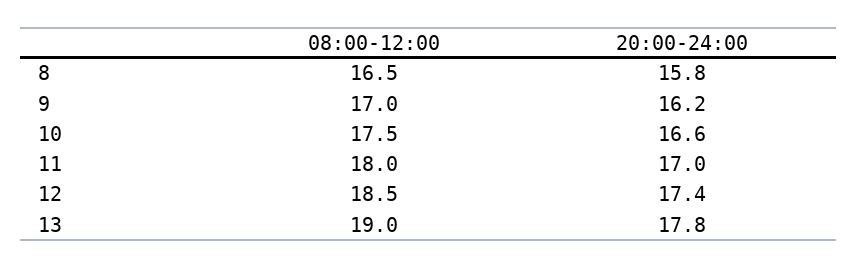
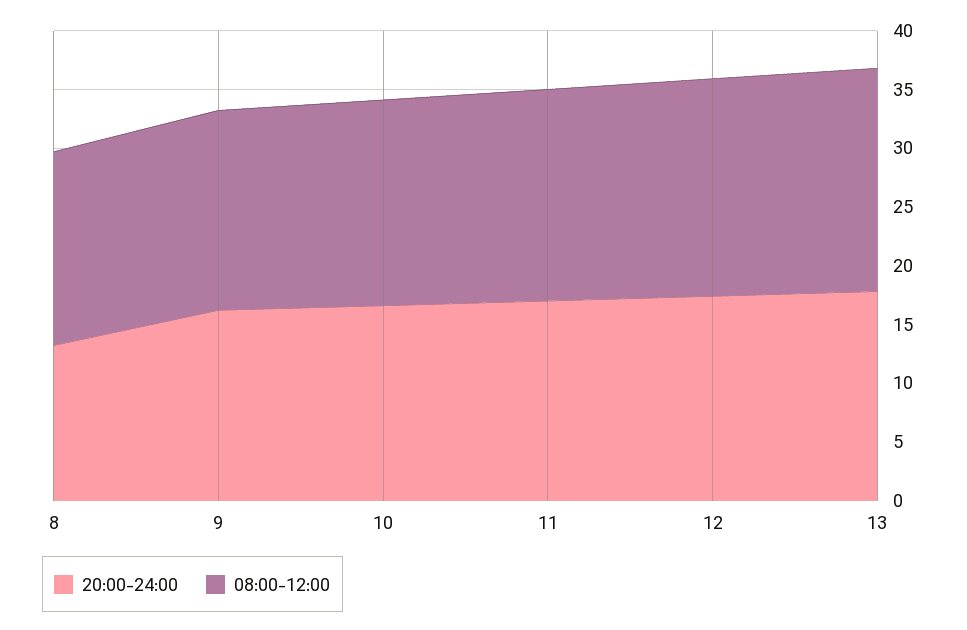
  {
    "08:00-12:00": {
      "8": 16.5,
      "9": 17,
      "10": 17.5,
      "11": 18,
      "12": 18.5,
      "13": 19
    },
    "20:00-24:00": {
-     "8": 15.8,
+     "8": 13,
      "9": 16.2,
      "10": 16.6,
      "11": 17,
      "12": 17.4,
      "13": 17.8
    }
  }

